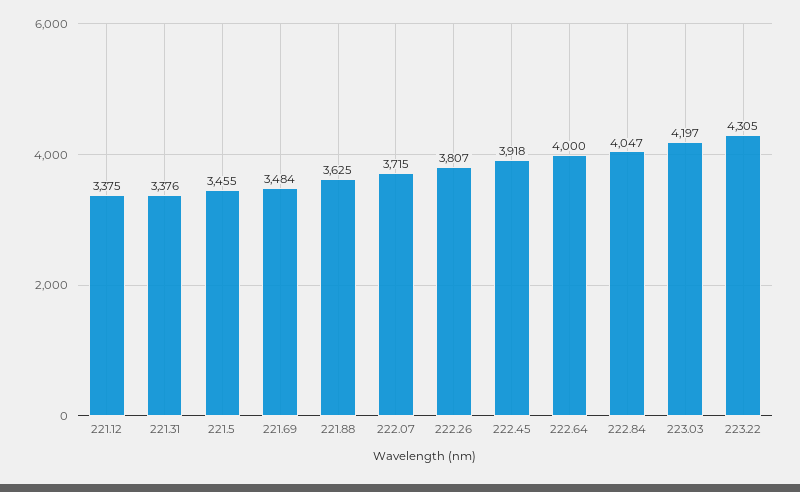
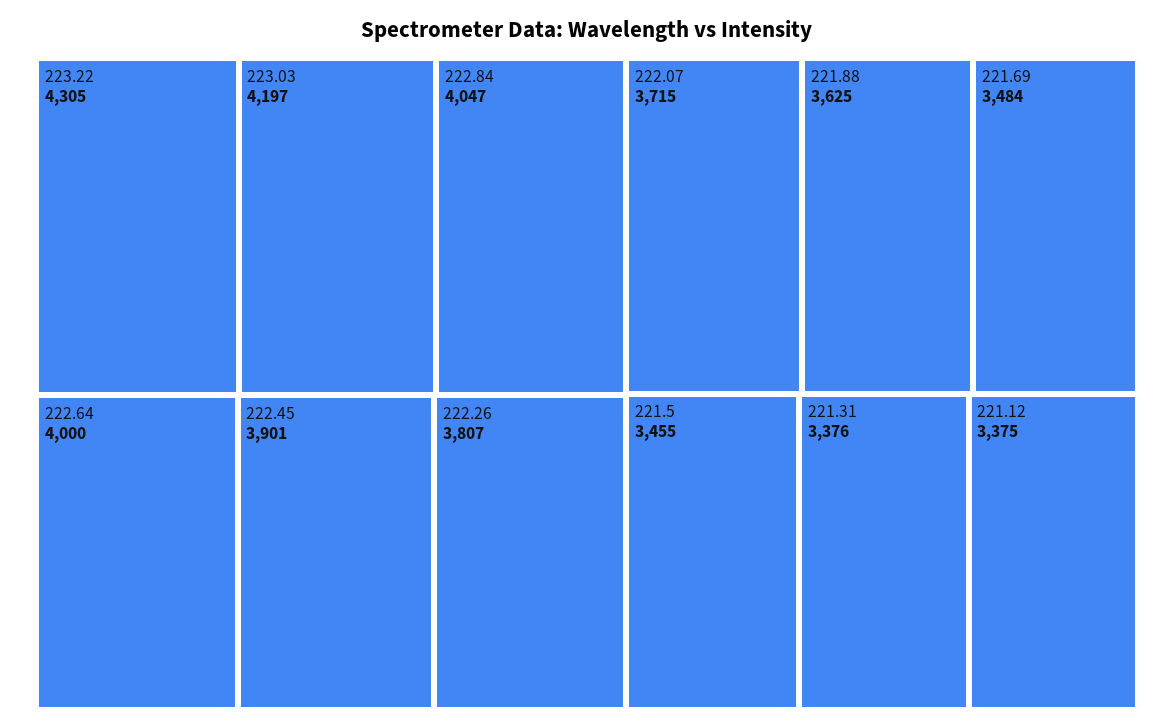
  {
    "221.12": 3375,
    "221.31": 3376,
    "221.5": 3455,
    "221.69": 3484,
    "221.88": 3625,
    "222.07": 3715,
    "222.26": 3807,
-   "222.45": 3918,
+   "222.45": 3901,
    "222.64": 4000,
    "222.84": 4047,
    "223.03": 4197,
    "223.22": 4305
  }

